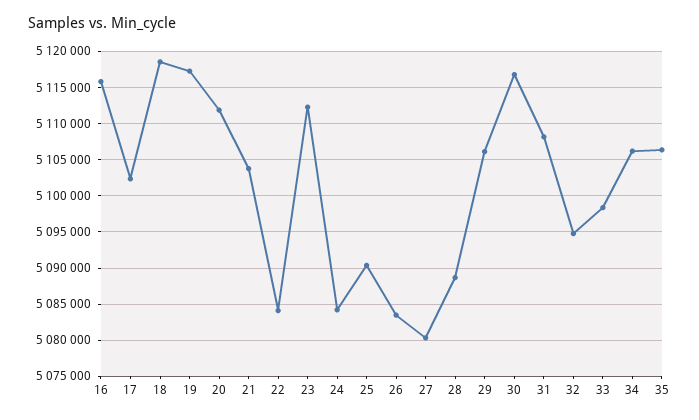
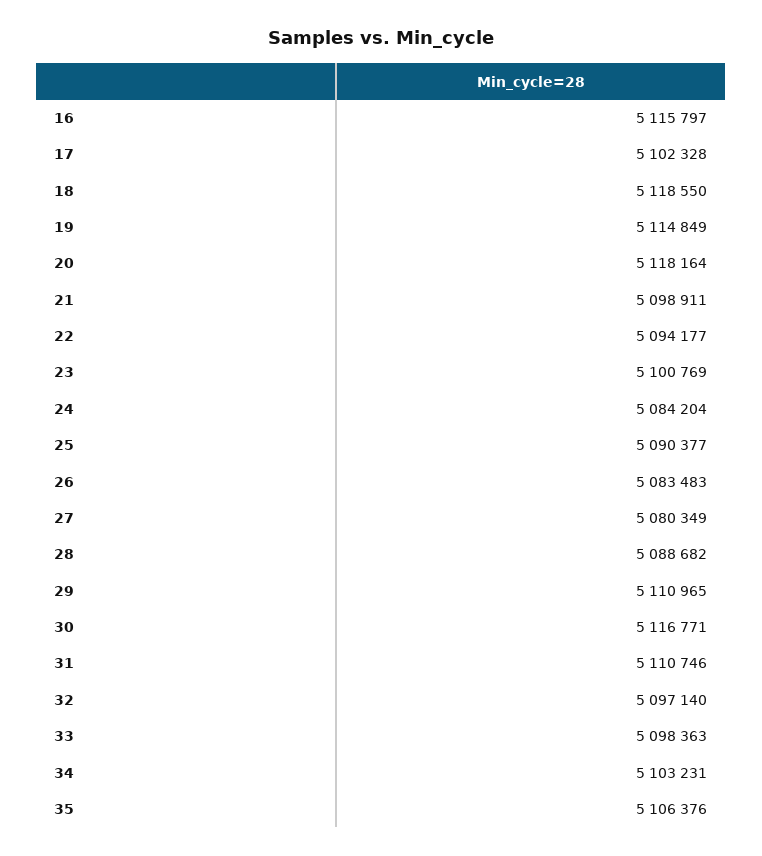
  {
    "16": 5115797,
    "17": 5102328,
    "18": 5118550,
-   "19": 5117000,
+   "19": 5114849,
-   "20": 5112000,
+   "20": 5118164,
-   "21": 5104000,
+   "21": 5098911,
-   "22": 5084000,
+   "22": 5094177,
-   "23": 5112000,
+   "23": 5100769,
    "24": 5084204,
    "25": 5090377,
    "26": 5083483,
    "27": 5080349,
    "28": 5088682,
-   "29": 5106000,
+   "29": 5110965,
    "30": 5116771,
-   "31": 5108000,
+   "31": 5110746,
-   "32": 5095000,
+   "32": 5097140,
    "33": 5098363,
-   "34": 5106000,
+   "34": 5103231,
    "35": 5106376
  }

